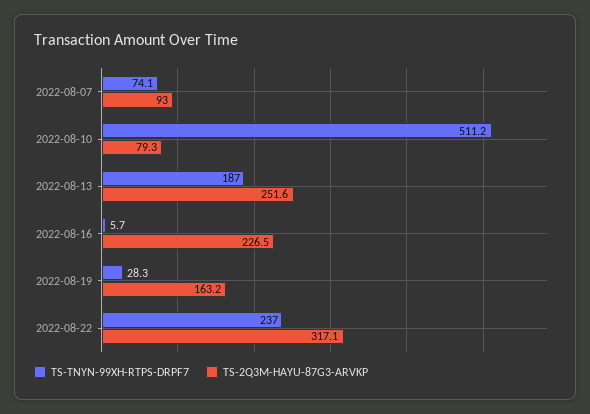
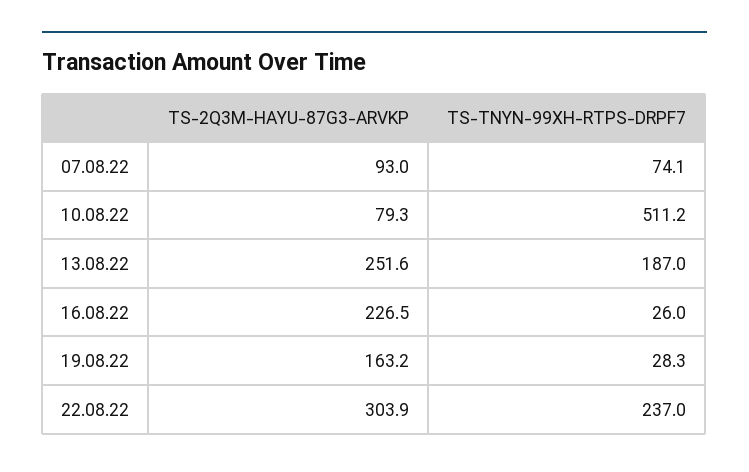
  {
    "TS-TNYN-99XH-RTPS-DRPF7": {
      "2022-08-07": 74.1,
      "2022-08-10": 511.2,
      "2022-08-13": 187,
-     "2022-08-16": 5.7,
+     "2022-08-16": 26,
      "2022-08-19": 28.3,
      "2022-08-22": 237
    },
    "TS-2Q3M-HAYU-87G3-ARVKP": {
      "2022-08-07": 93,
      "2022-08-10": 79.3,
      "2022-08-13": 251.6,
      "2022-08-16": 226.5,
      "2022-08-19": 163.2,
-     "2022-08-22": 317.1
+     "2022-08-22": 303.9
    }
  }

